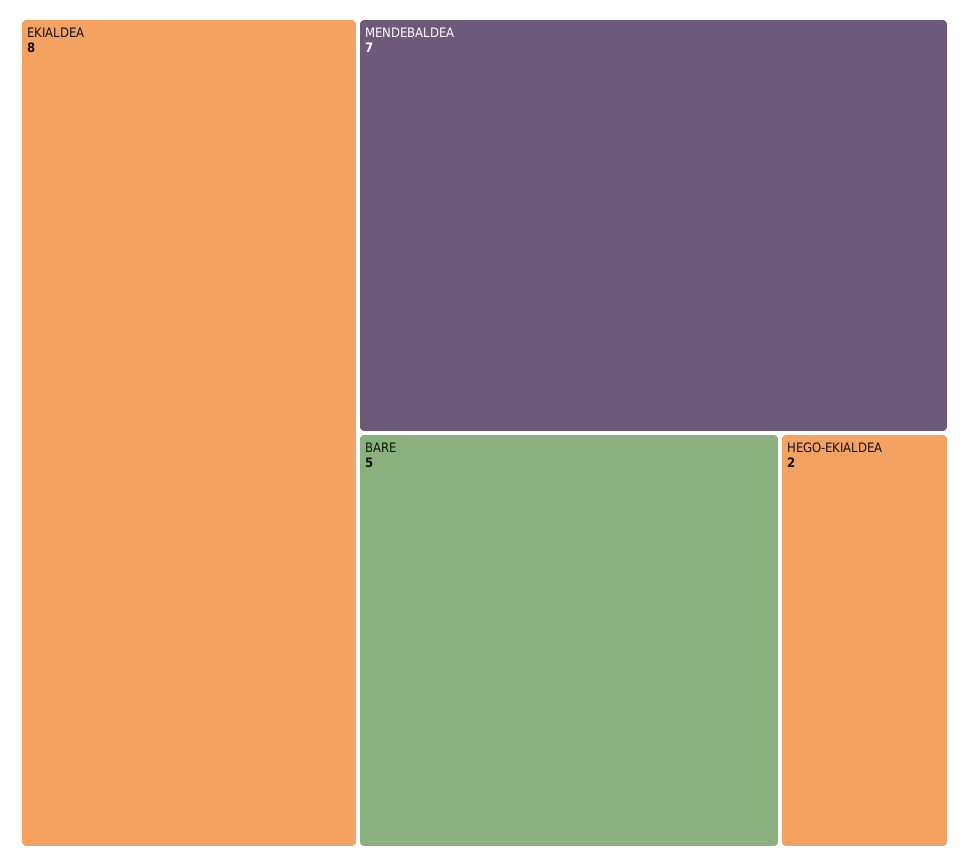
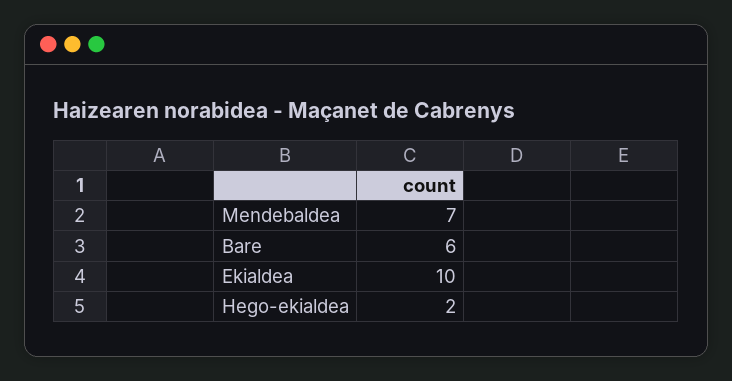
  {
-   "EKIALDEA": 8,
+   "EKIALDEA": 10,
    "MENDEBALDEA": 7,
-   "BARE": 5,
+   "BARE": 6,
    "HEGO-EKIALDEA": 2
  }

